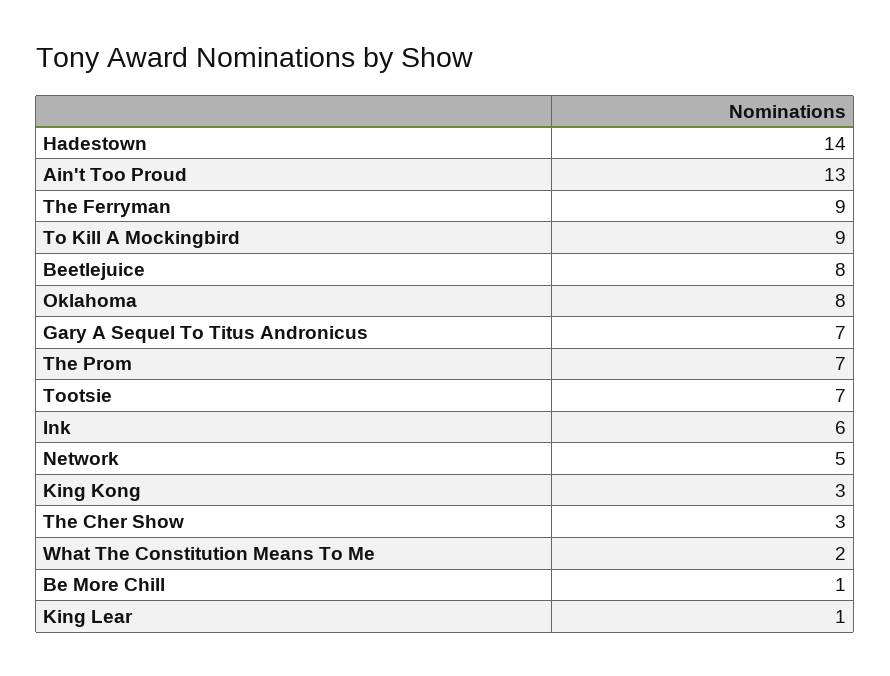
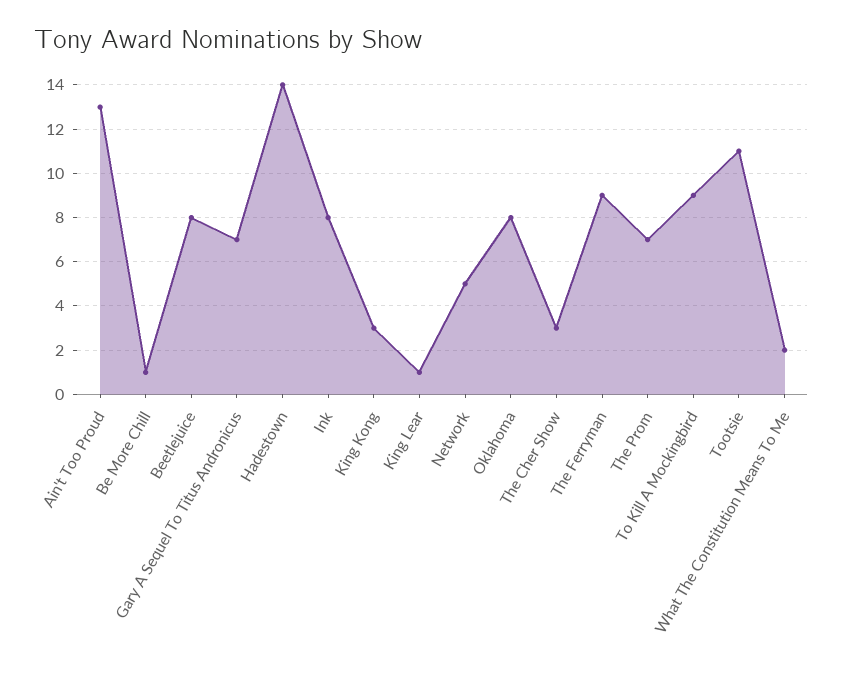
  {
    "Hadestown": 14,
    "Ain't Too Proud": 13,
    "The Ferryman": 9,
    "To Kill A Mockingbird": 9,
    "Beetlejuice": 8,
    "Oklahoma": 8,
    "Gary A Sequel To Titus Andronicus": 7,
    "The Prom": 7,
-   "Tootsie": 7,
+   "Tootsie": 11,
-   "Ink": 6,
+   "Ink": 8,
    "Network": 5,
    "King Kong": 3,
    "The Cher Show": 3,
    "What The Constitution Means To Me": 2,
    "Be More Chill": 1,
    "King Lear": 1
  }

